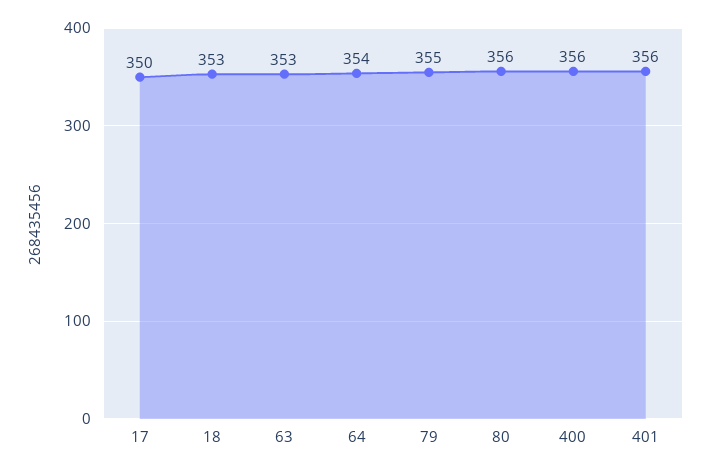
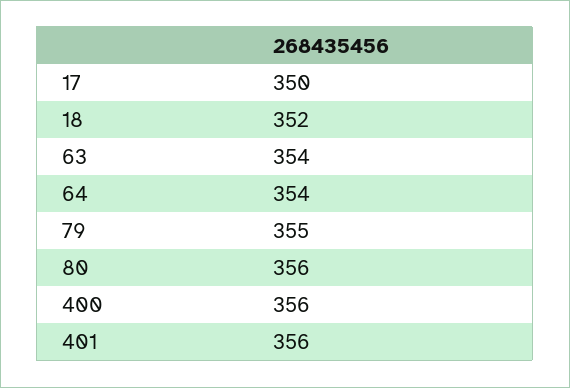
  {
    "17": 350,
-   "18": 353,
+   "18": 352,
-   "63": 353,
+   "63": 354,
    "64": 354,
    "79": 355,
    "80": 356,
    "400": 356,
    "401": 356
  }

